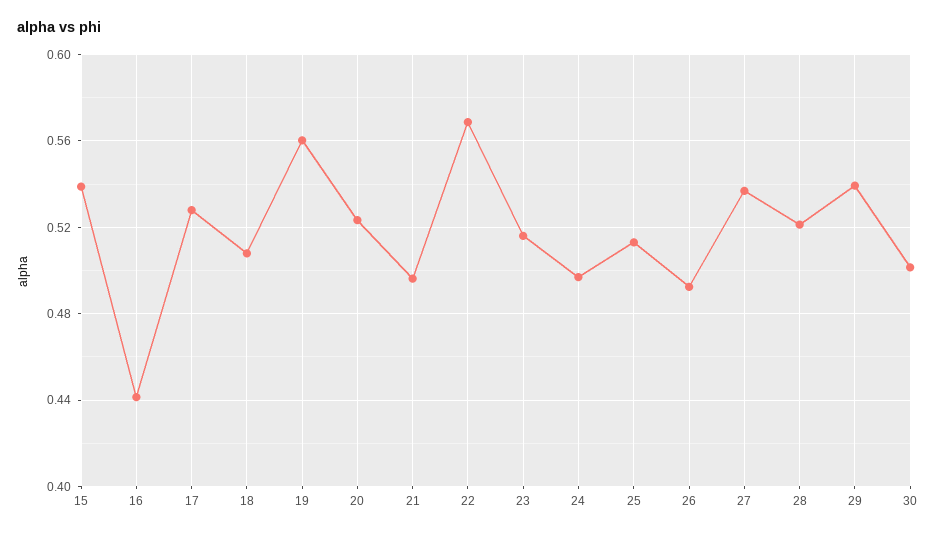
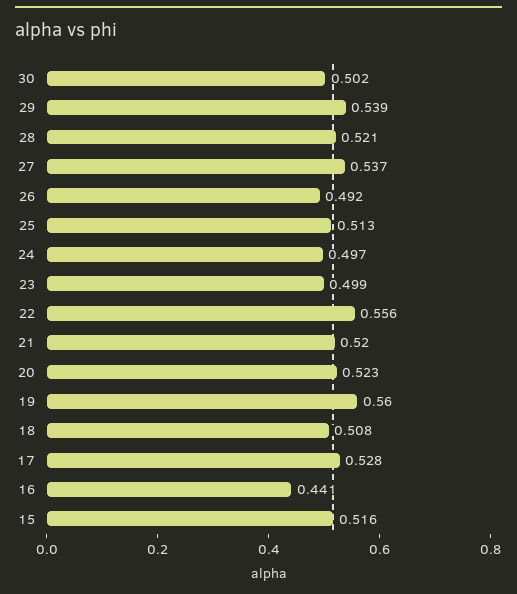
  {
-   "15": 0.54,
+   "15": 0.516,
    "16": 0.441,
    "17": 0.528,
    "18": 0.508,
    "19": 0.56,
    "20": 0.523,
-   "21": 0.495,
+   "21": 0.52,
-   "22": 0.57,
+   "22": 0.556,
-   "23": 0.515,
+   "23": 0.499,
    "24": 0.497,
    "25": 0.513,
    "26": 0.492,
    "27": 0.537,
    "28": 0.521,
    "29": 0.539,
    "30": 0.502
  }

